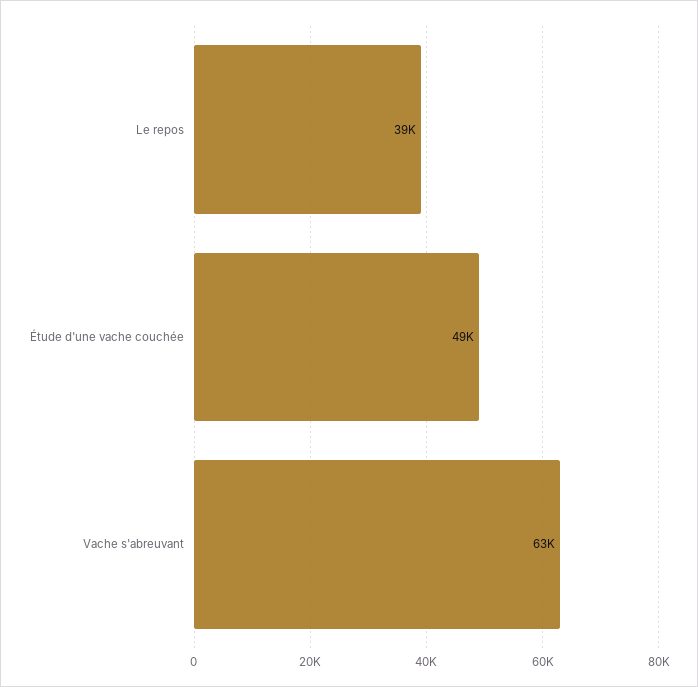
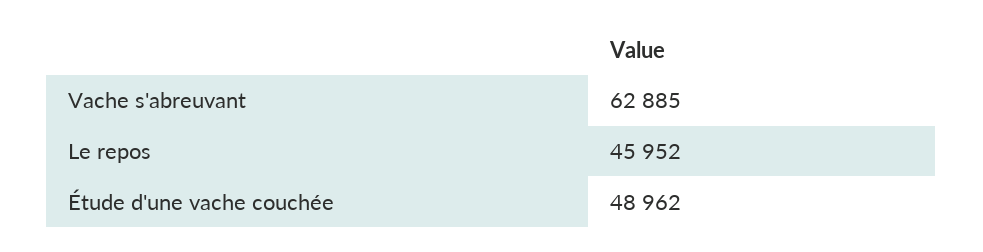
  {
-   "Le repos": 39000,
+   "Le repos": 45952,
    "Étude d'une vache couchée": 48962,
    "Vache s'abreuvant": 62885
  }

